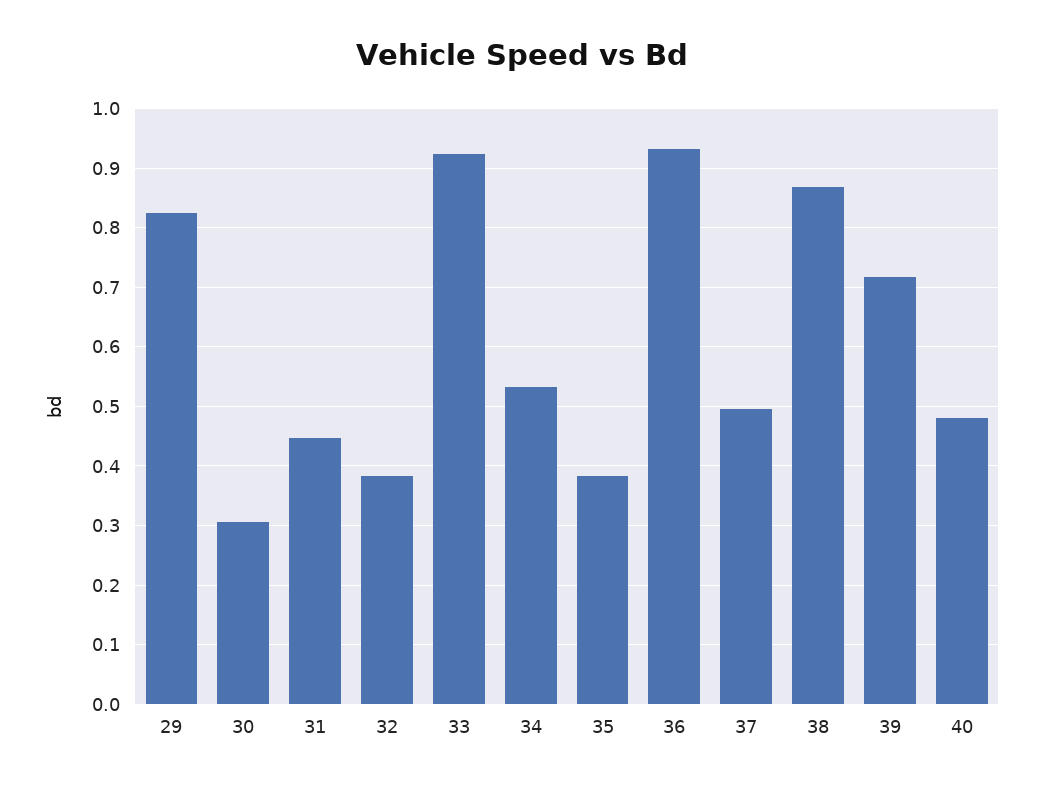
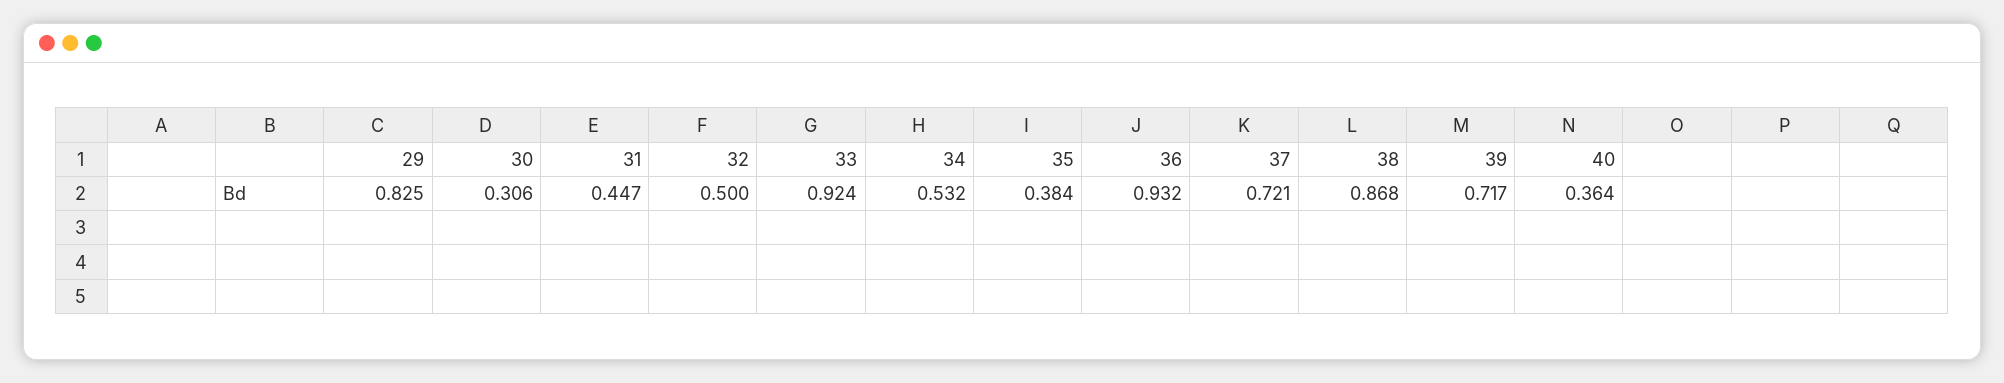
  {
    "29": 0.825,
    "30": 0.306,
    "31": 0.447,
-   "32": 0.38,
+   "32": 0.5,
    "33": 0.924,
    "34": 0.532,
    "35": 0.384,
    "36": 0.932,
-   "37": 0.5,
+   "37": 0.721,
    "38": 0.868,
    "39": 0.717,
-   "40": 0.48
+   "40": 0.364
  }

